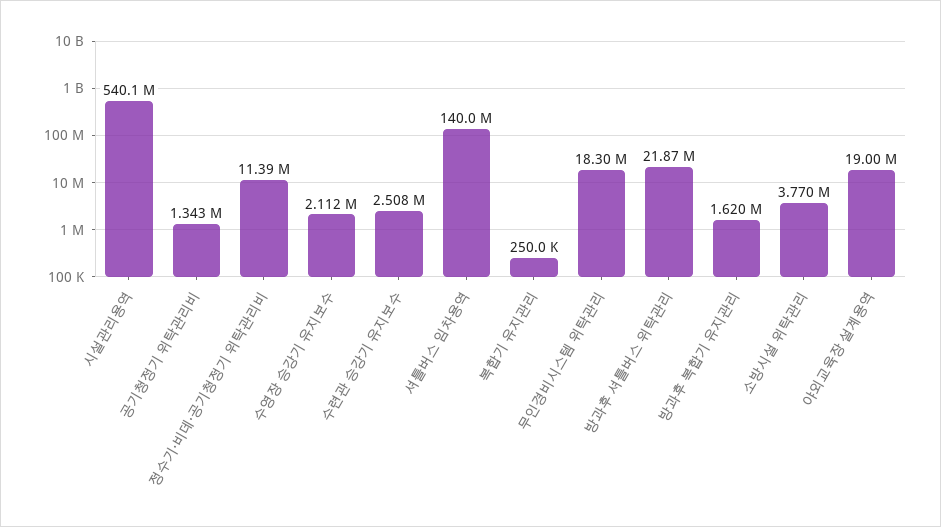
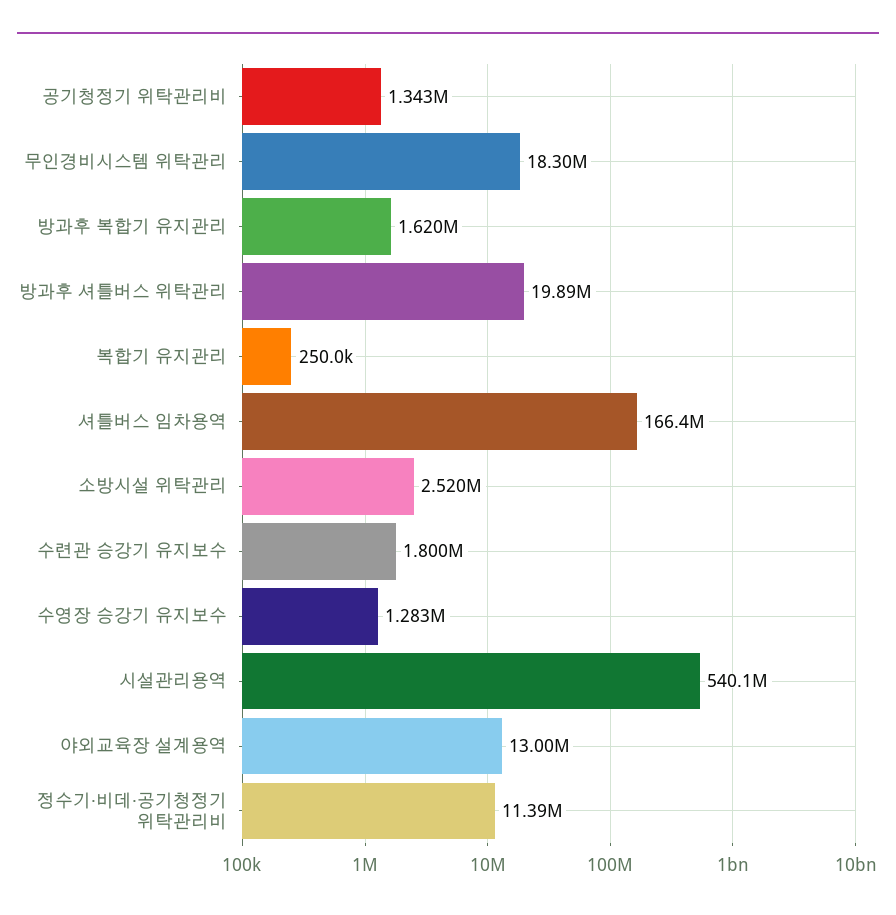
  {
    "시설관리용역": 540100000,
    "공기청정기 위탁관리비": 1343000,
    "정수기·비데·공기청정기 위탁관리비": 11390000,
-   "수영장 승강기 유지보수": 2112000,
+   "수영장 승강기 유지보수": 1283000,
-   "수련관 승강기 유지보수": 2508000,
+   "수련관 승강기 유지보수": 1800000,
-   "셔틀버스 임차용역": 140000000,
+   "셔틀버스 임차용역": 166400000,
    "복합기 유지관리": 250000,
    "무인경비시스템 위탁관리": 18300000,
-   "방과후 셔틀버스 위탁관리": 21870000,
+   "방과후 셔틀버스 위탁관리": 19890000,
    "방과후 복합기 유지관리": 1620000,
-   "소방시설 위탁관리": 3770000,
+   "소방시설 위탁관리": 2520000,
-   "야외교육장 설계용역": 19000000
+   "야외교육장 설계용역": 13000000
  }

